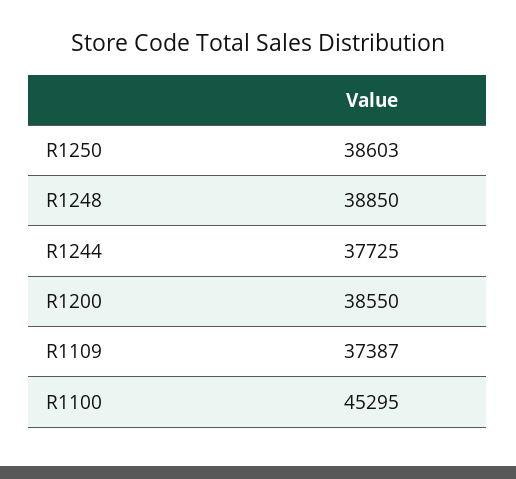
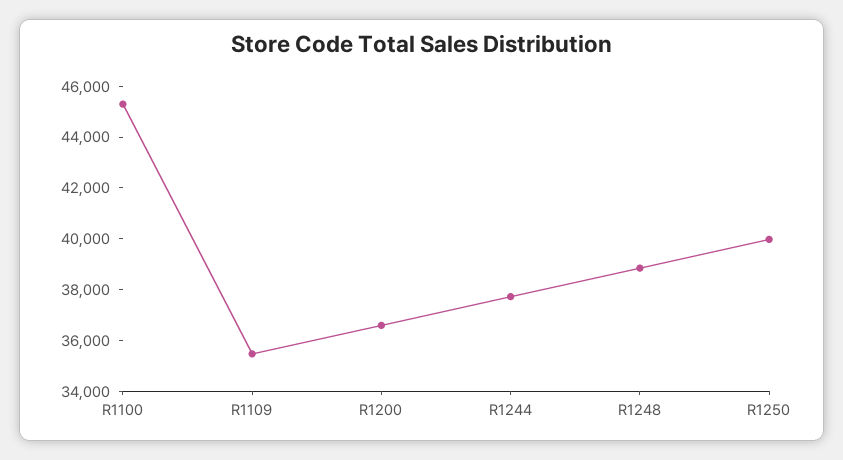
  {
-   "R1250": 38603,
+   "R1250": 40000,
    "R1248": 38850,
    "R1244": 37725,
-   "R1200": 38550,
+   "R1200": 36500,
-   "R1109": 37387,
+   "R1109": 35500,
    "R1100": 45295
  }

